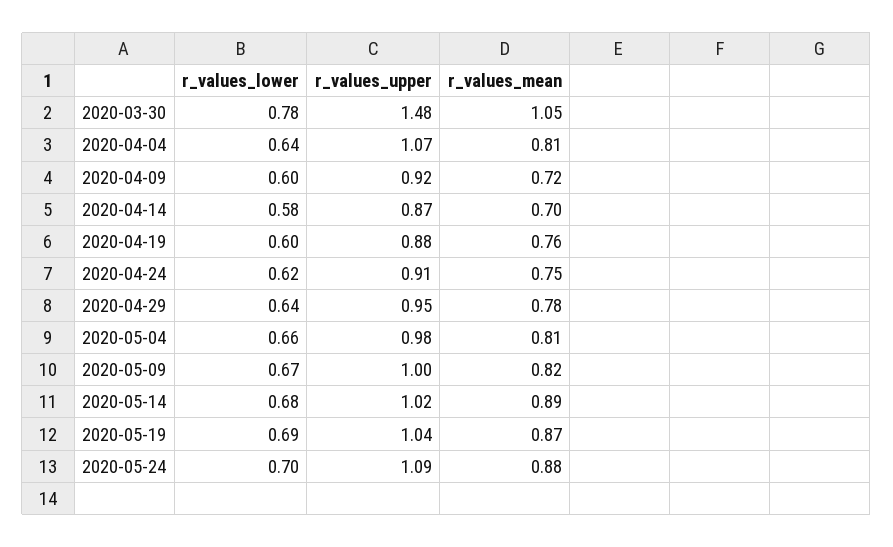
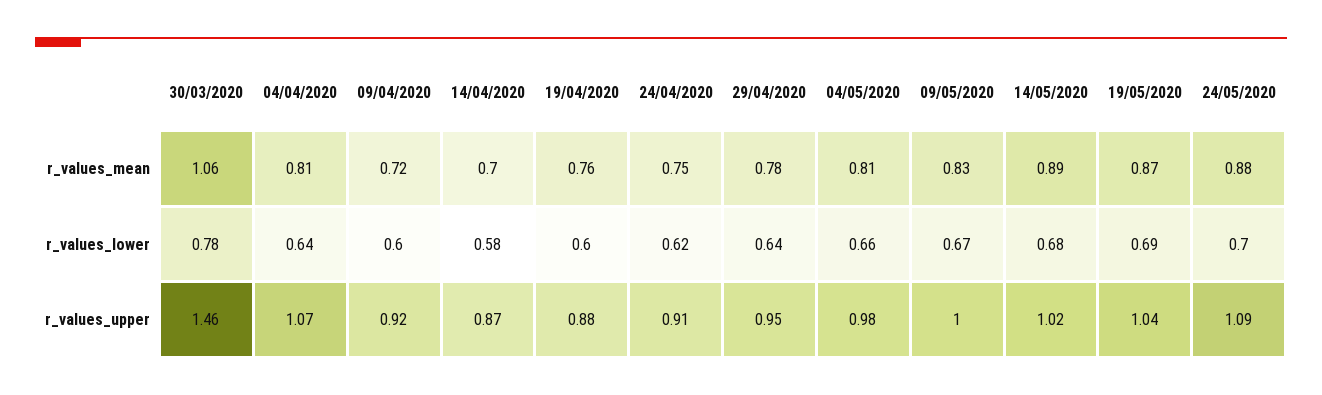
  {
    "r_values_lower": {
      "2020-03-30": 0.78,
      "2020-04-04": 0.64,
      "2020-04-09": 0.6,
      "2020-04-14": 0.58,
      "2020-04-19": 0.6,
      "2020-04-24": 0.62,
      "2020-04-29": 0.64,
      "2020-05-04": 0.66,
      "2020-05-09": 0.67,
      "2020-05-14": 0.68,
      "2020-05-19": 0.69,
      "2020-05-24": 0.7
    },
    "r_values_upper": {
-     "2020-03-30": 1.48,
+     "2020-03-30": 1.46,
      "2020-04-04": 1.07,
      "2020-04-09": 0.92,
      "2020-04-14": 0.87,
      "2020-04-19": 0.88,
      "2020-04-24": 0.91,
      "2020-04-29": 0.95,
      "2020-05-04": 0.98,
      "2020-05-09": 1,
      "2020-05-14": 1.02,
      "2020-05-19": 1.04,
      "2020-05-24": 1.09
    },
    "r_values_mean": {
-     "2020-03-30": 1.05,
+     "2020-03-30": 1.06,
      "2020-04-04": 0.81,
      "2020-04-09": 0.72,
      "2020-04-14": 0.7,
      "2020-04-19": 0.76,
      "2020-04-24": 0.75,
      "2020-04-29": 0.78,
      "2020-05-04": 0.81,
-     "2020-05-09": 0.82,
+     "2020-05-09": 0.83,
      "2020-05-14": 0.89,
      "2020-05-19": 0.87,
      "2020-05-24": 0.88
    }
  }

